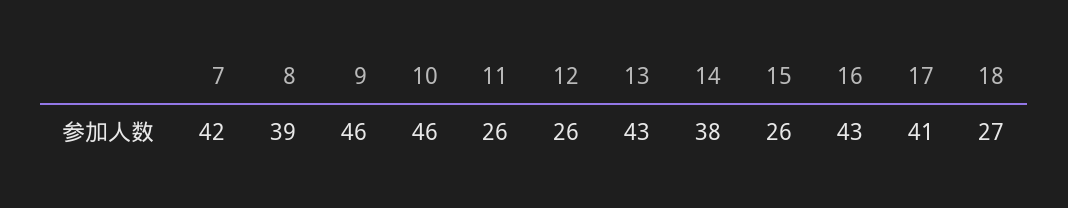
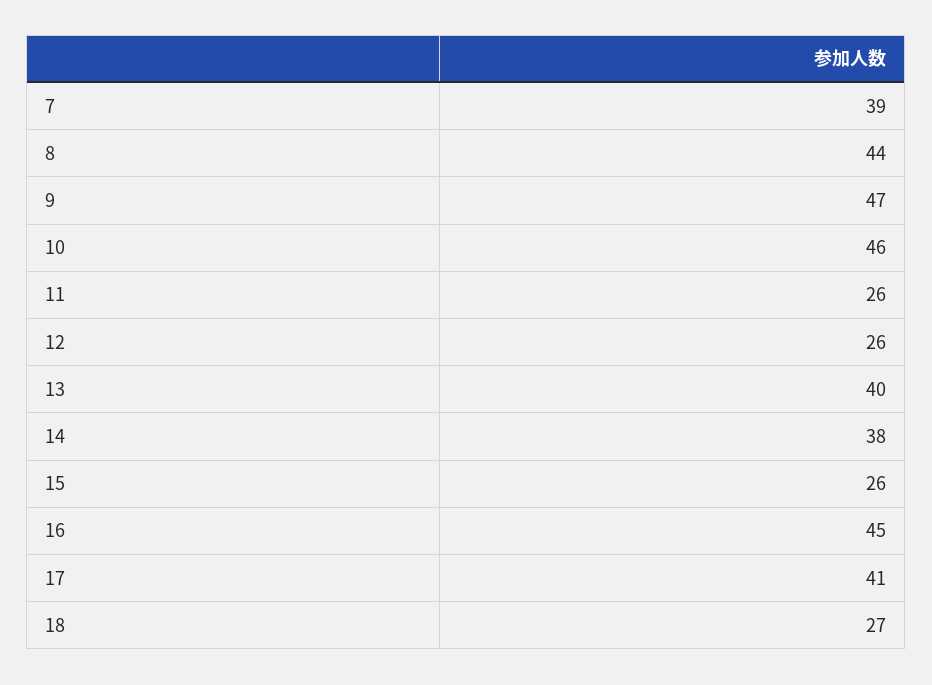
  {
-   "7": 42,
+   "7": 39,
-   "8": 39,
+   "8": 44,
-   "9": 46,
+   "9": 47,
    "10": 46,
    "11": 26,
    "12": 26,
-   "13": 43,
+   "13": 40,
    "14": 38,
    "15": 26,
-   "16": 43,
+   "16": 45,
    "17": 41,
    "18": 27
  }

